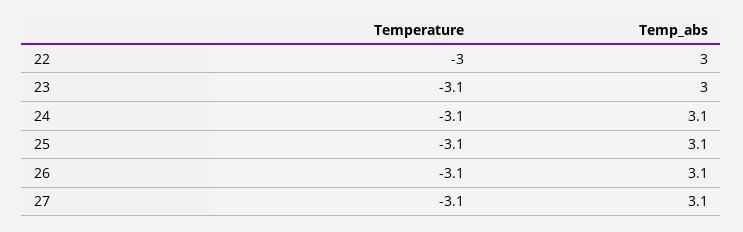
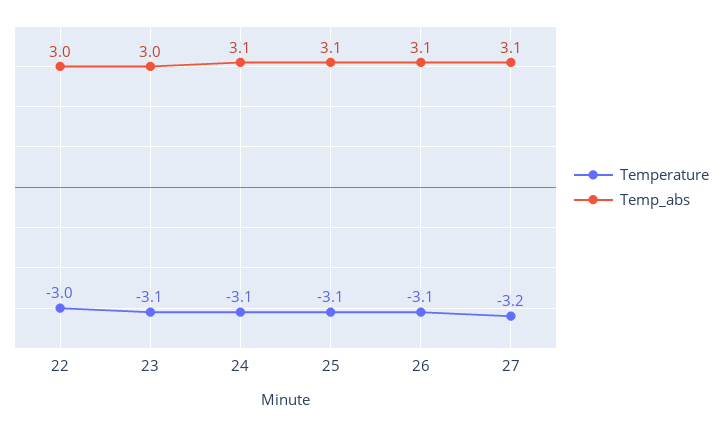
  {
    "Temperature": {
      "22": -3,
      "23": -3.1,
      "24": -3.1,
      "25": -3.1,
      "26": -3.1,
-     "27": -3.1
+     "27": -3.2
    },
    "Temp_abs": {
      "22": 3,
      "23": 3,
      "24": 3.1,
      "25": 3.1,
      "26": 3.1,
      "27": 3.1
    }
  }

